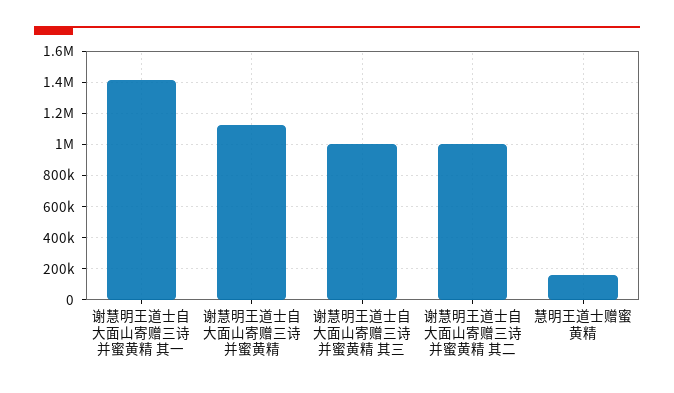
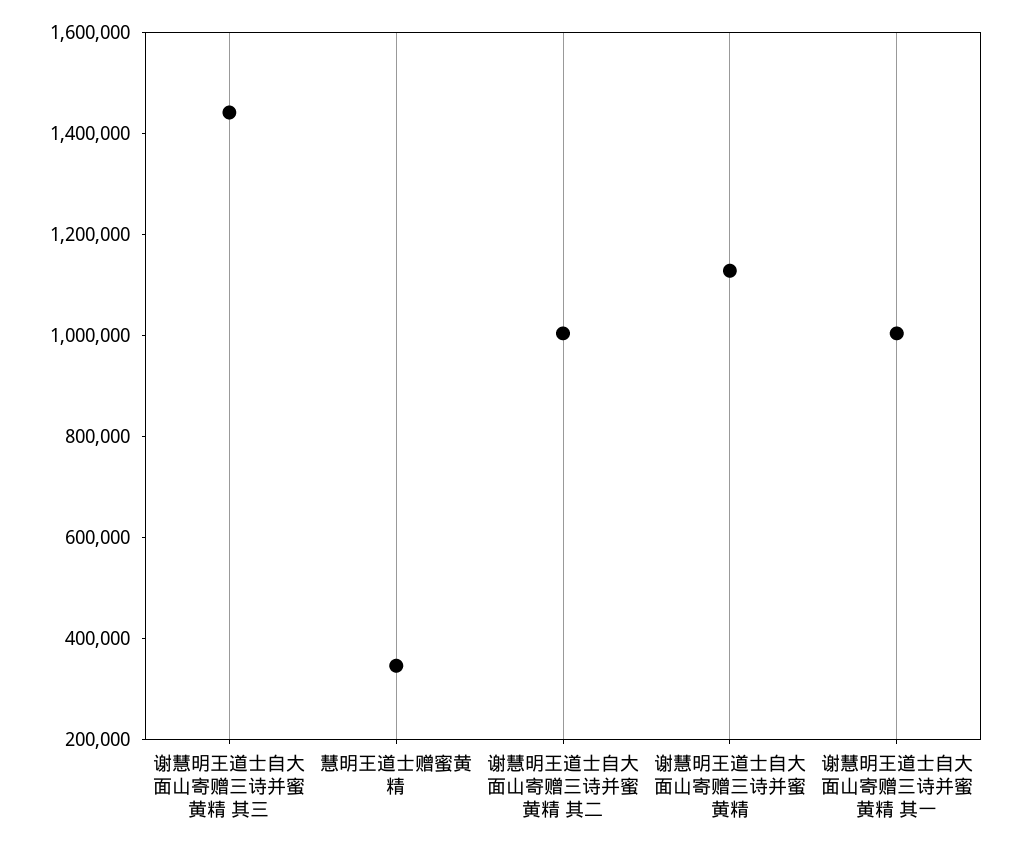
  {
-   "谢慧明王道士自大面山寄赠三诗并蜜黄精 其一": 1400000,
+   "谢慧明王道士自大面山寄赠三诗并蜜黄精 其一": 1000000,
    "谢慧明王道士自大面山寄赠三诗并蜜黄精": 1150000,
-   "谢慧明王道士自大面山寄赠三诗并蜜黄精 其三": 1000000,
+   "谢慧明王道士自大面山寄赠三诗并蜜黄精 其三": 1450000,
    "谢慧明王道士自大面山寄赠三诗并蜜黄精 其二": 1000000,
-   "慧明王道士赠蜜黄精": 150000
+   "慧明王道士赠蜜黄精": 350000
  }

